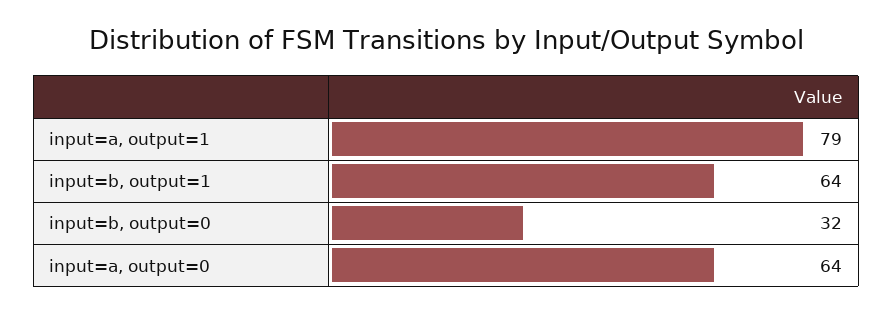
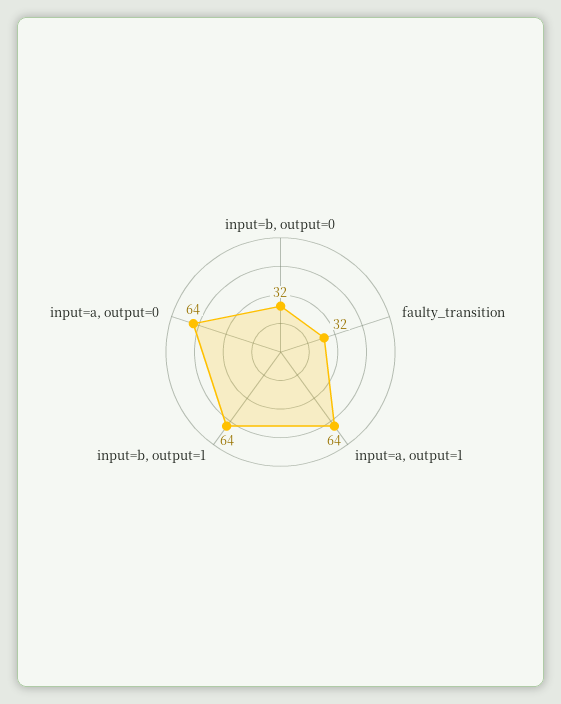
  {
-   "input=a, output=1": 79,
+   "input=a, output=1": 64,
    "input=b, output=1": 64,
    "input=b, output=0": 32,
-   "input=a, output=0": 64
+   "input=a, output=0": 64,
+   "faulty_transition": 32
  }

